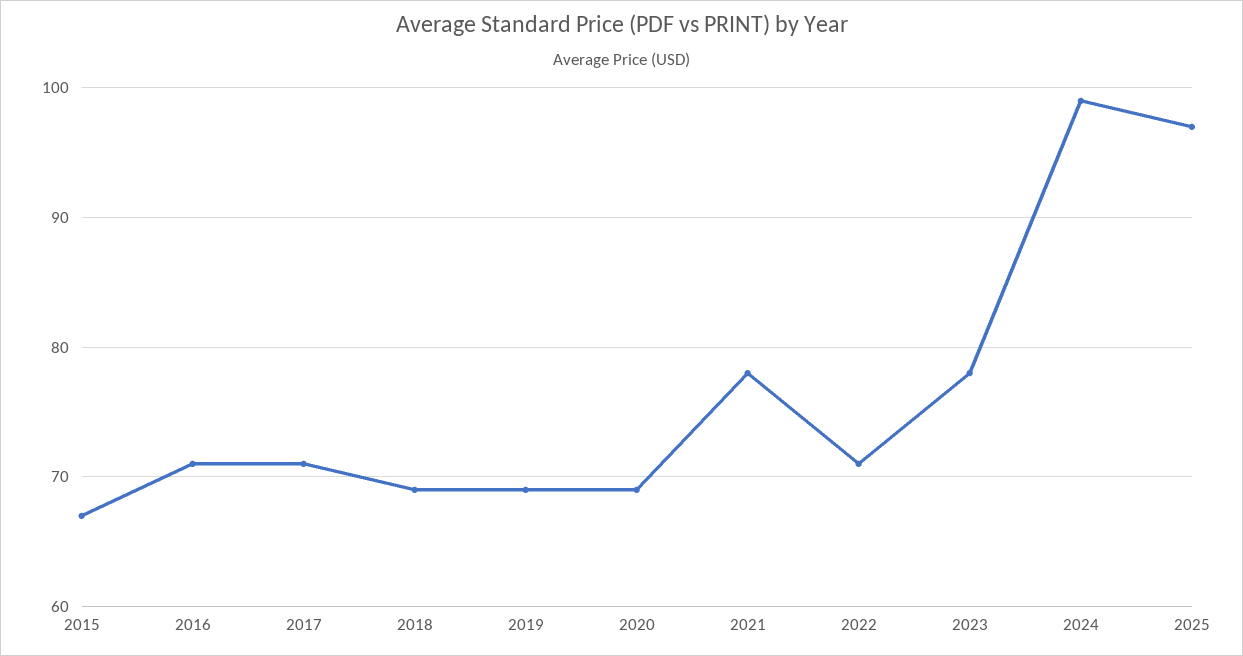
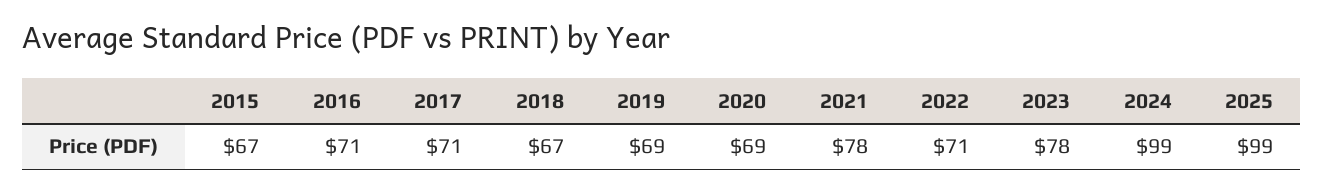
  {
    "2015": 67,
    "2016": 71,
    "2017": 71,
-   "2018": 69,
+   "2018": 67,
    "2019": 69,
    "2020": 69,
    "2021": 78,
    "2022": 71,
    "2023": 78,
    "2024": 99,
-   "2025": 97
+   "2025": 99
  }

